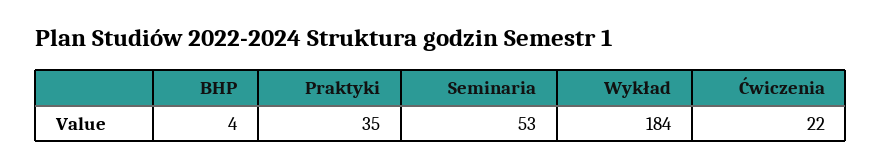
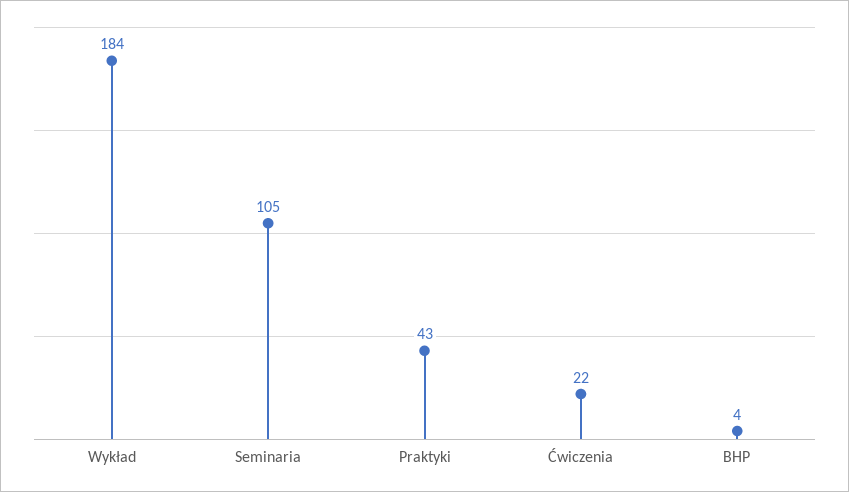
  {
    "BHP": 4,
-   "Praktyki": 35,
+   "Praktyki": 43,
-   "Seminaria": 53,
+   "Seminaria": 105,
    "Wykład": 184,
    "Ćwiczenia": 22
  }

